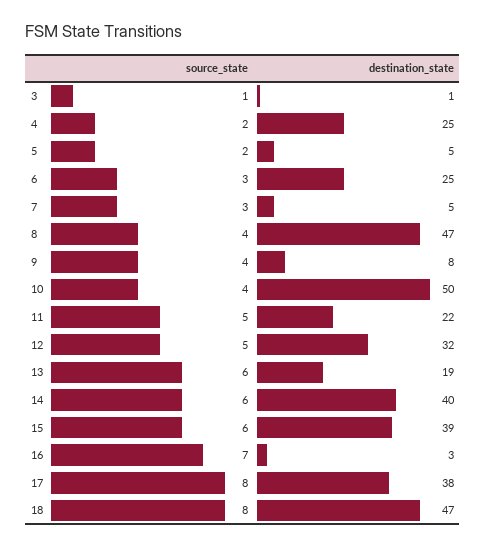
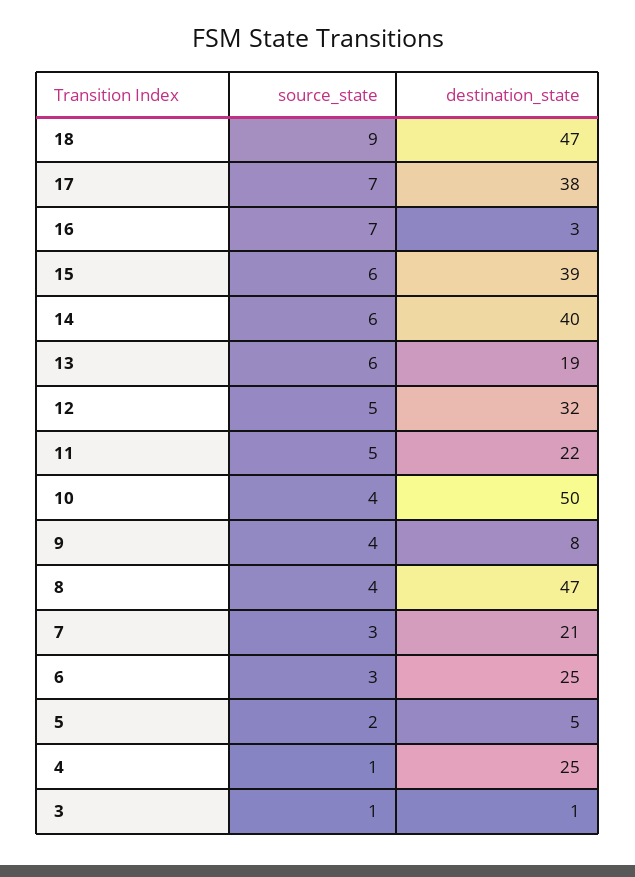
  {
    "source_state": {
      "3": 1,
-     "4": 2,
+     "4": 1,
      "5": 2,
      "6": 3,
      "7": 3,
      "8": 4,
      "9": 4,
      "10": 4,
      "11": 5,
      "12": 5,
      "13": 6,
      "14": 6,
      "15": 6,
      "16": 7,
-     "17": 8,
+     "17": 7,
-     "18": 8
+     "18": 9
    },
    "destination_state": {
      "3": 1,
      "4": 25,
      "5": 5,
      "6": 25,
-     "7": 5,
+     "7": 21,
      "8": 47,
      "9": 8,
      "10": 50,
      "11": 22,
      "12": 32,
      "13": 19,
      "14": 40,
      "15": 39,
      "16": 3,
      "17": 38,
      "18": 47
    }
  }

